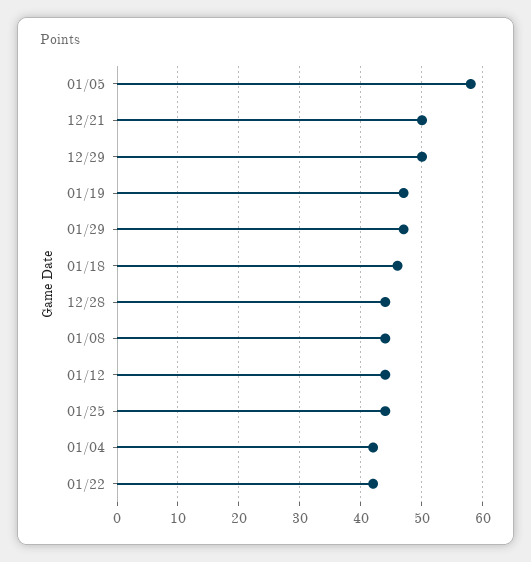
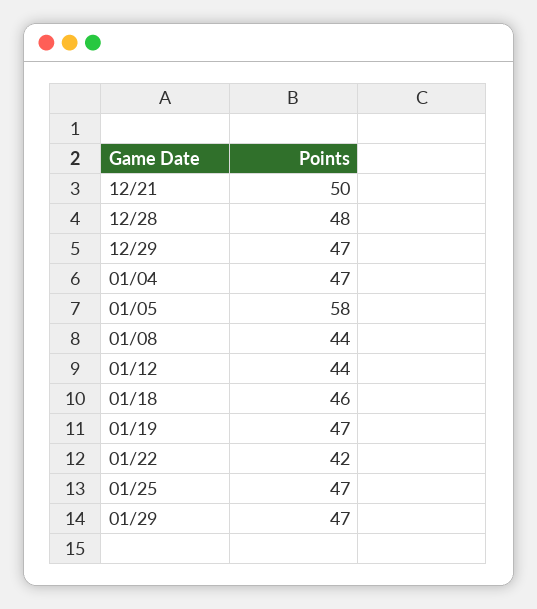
  {
    "01/05": 58,
    "12/21": 50,
-   "12/29": 50,
+   "12/29": 47,
    "01/19": 47,
    "01/29": 47,
    "01/18": 46,
-   "12/28": 44,
+   "12/28": 48,
    "01/08": 44,
    "01/12": 44,
-   "01/25": 44,
+   "01/25": 47,
-   "01/04": 42,
+   "01/04": 47,
    "01/22": 42
  }

